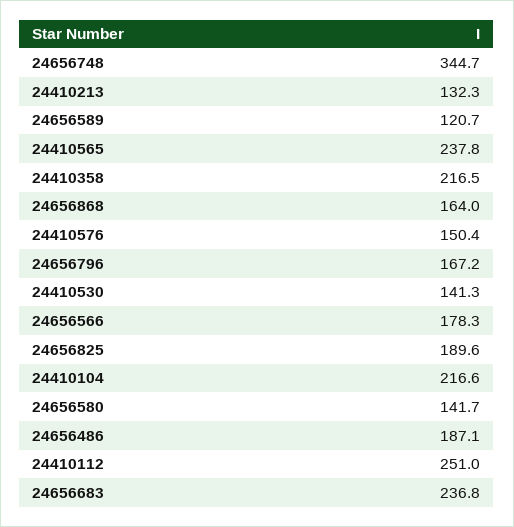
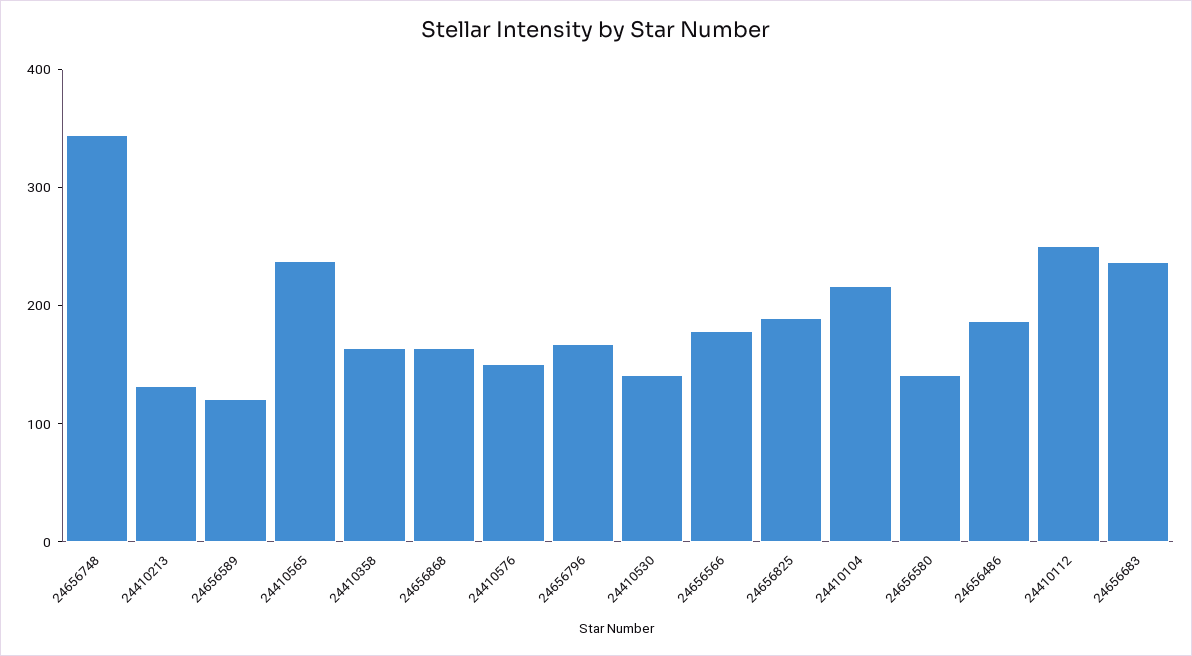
  {
    "24656748": 344.7,
    "24410213": 132.3,
    "24656589": 120.7,
    "24410565": 237.8,
-   "24410358": 216.5,
+   "24410358": 160,
    "24656868": 164,
    "24410576": 150.4,
    "24656796": 167.2,
    "24410530": 141.3,
    "24656566": 178.3,
    "24656825": 189.6,
    "24410104": 216.6,
    "24656580": 141.7,
    "24656486": 187.1,
    "24410112": 251,
    "24656683": 236.8
  }

